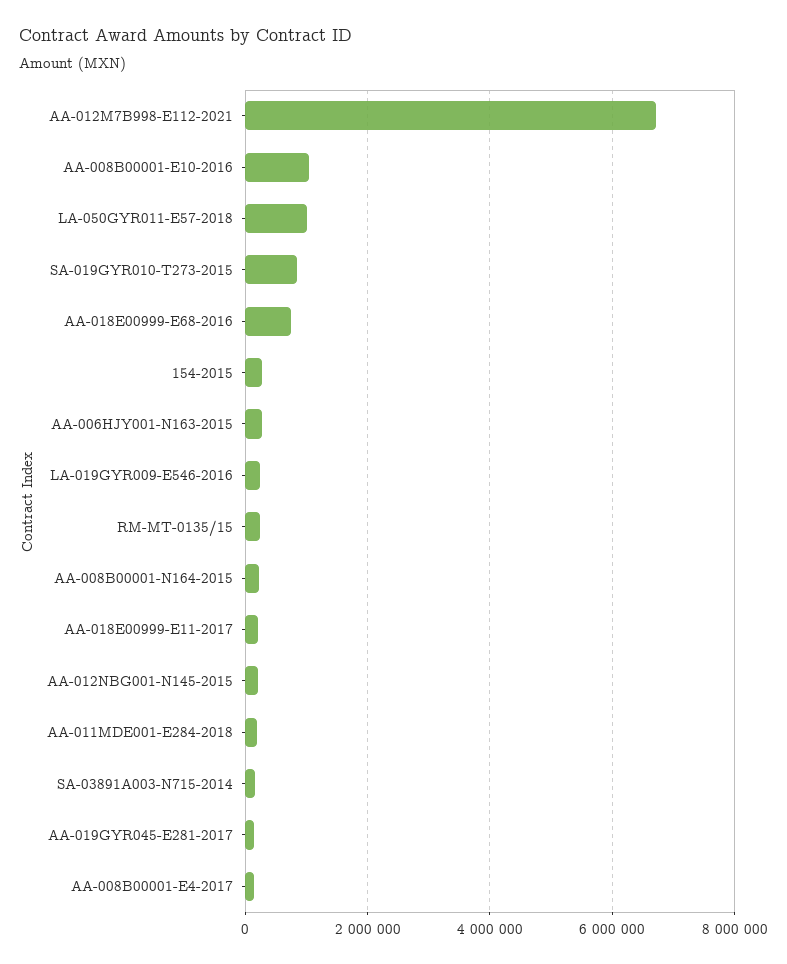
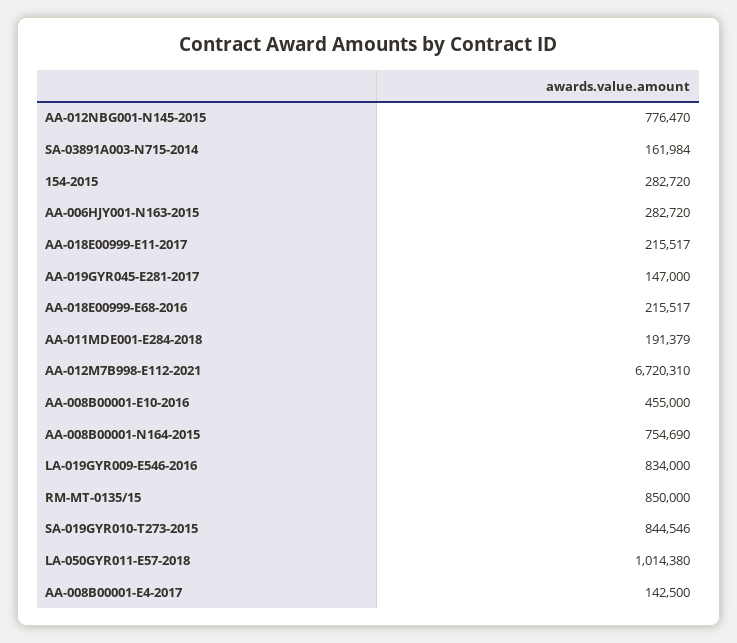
  {
    "AA-012M7B998-E112-2021": 6720310,
-   "AA-008B00001-E10-2016": 1000000,
+   "AA-008B00001-E10-2016": 455000,
    "LA-050GYR011-E57-2018": 1014380,
    "SA-019GYR010-T273-2015": 844546,
-   "AA-018E00999-E68-2016": 800000,
+   "AA-018E00999-E68-2016": 215517,
    "154-2015": 282720,
    "AA-006HJY001-N163-2015": 282720,
-   "LA-019GYR009-E546-2016": 200000,
+   "LA-019GYR009-E546-2016": 834000,
-   "RM-MT-0135/15": 200000,
+   "RM-MT-0135/15": 850000,
-   "AA-008B00001-N164-2015": 200000,
+   "AA-008B00001-N164-2015": 754690,
    "AA-018E00999-E11-2017": 215517,
-   "AA-012NBG001-N145-2015": 200000,
+   "AA-012NBG001-N145-2015": 776470,
    "AA-011MDE001-E284-2018": 191379,
    "SA-03891A003-N715-2014": 161984,
    "AA-019GYR045-E281-2017": 147000,
    "AA-008B00001-E4-2017": 142500
  }

